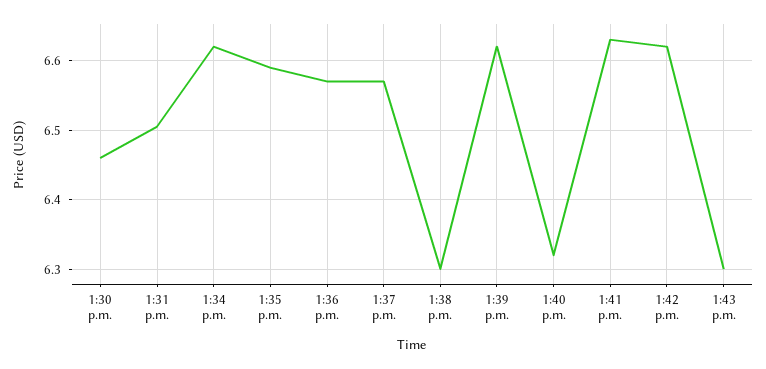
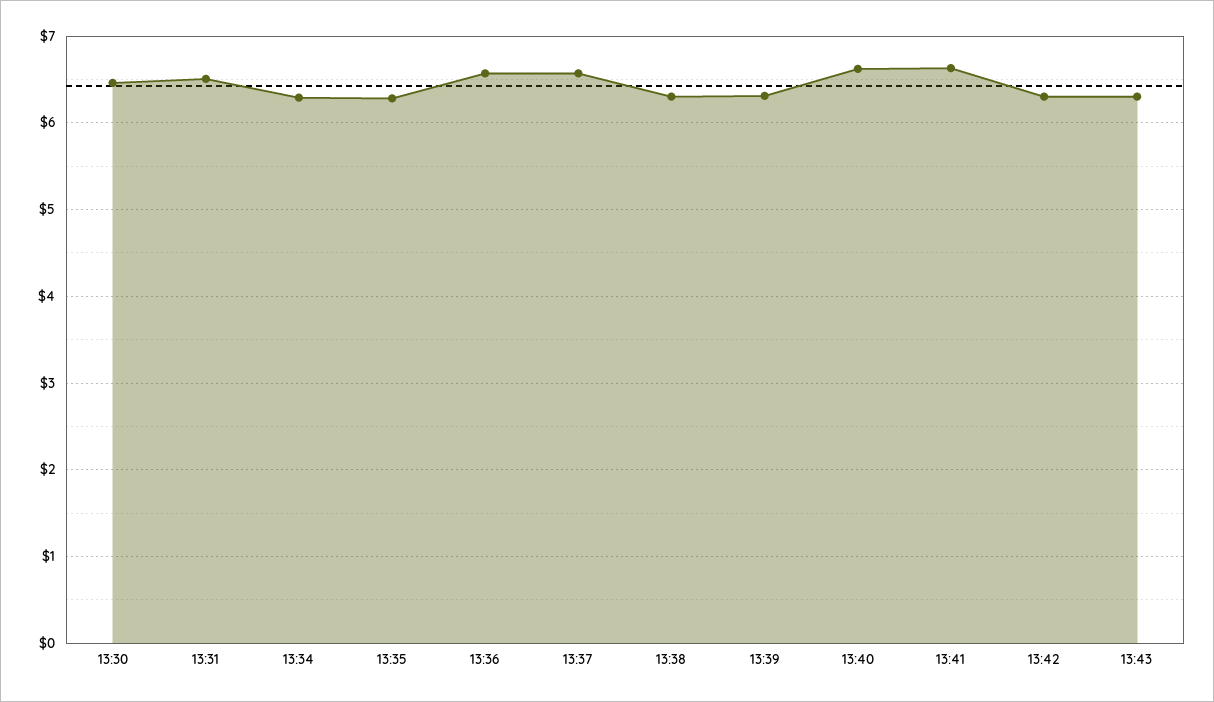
  {
    "1:30 p.m.": 6.46,
    "1:31 p.m.": 6.51,
-   "1:34 p.m.": 6.62,
+   "1:34 p.m.": 6.3,
-   "1:35 p.m.": 6.59,
+   "1:35 p.m.": 6.3,
    "1:36 p.m.": 6.57,
    "1:37 p.m.": 6.57,
    "1:38 p.m.": 6.3,
-   "1:39 p.m.": 6.62,
+   "1:39 p.m.": 6.3,
-   "1:40 p.m.": 6.32,
+   "1:40 p.m.": 6.6,
    "1:41 p.m.": 6.63,
-   "1:42 p.m.": 6.62,
+   "1:42 p.m.": 6.3,
    "1:43 p.m.": 6.3
  }

